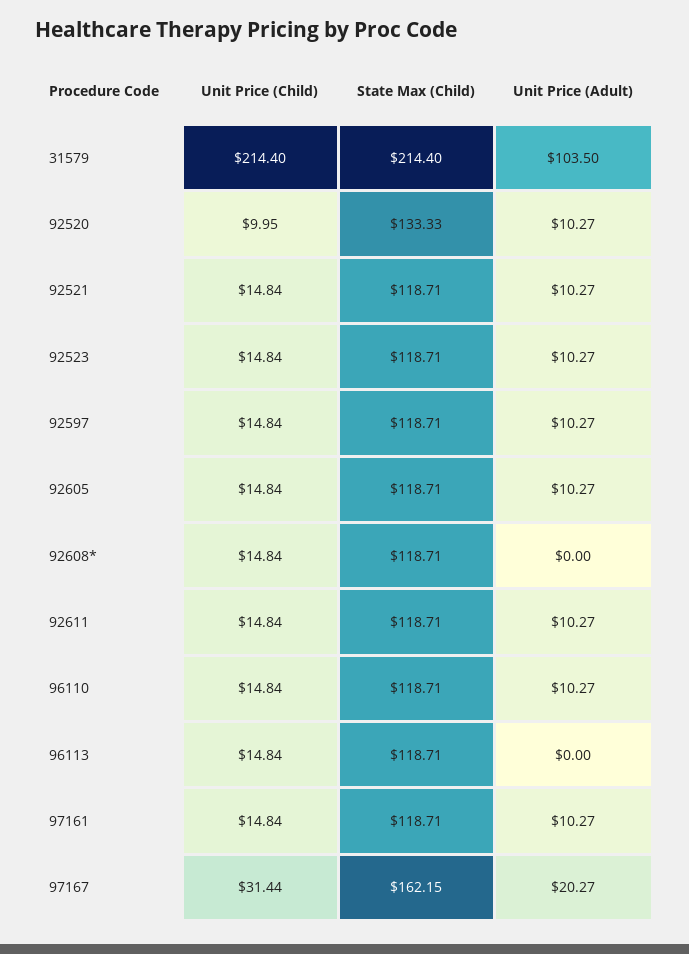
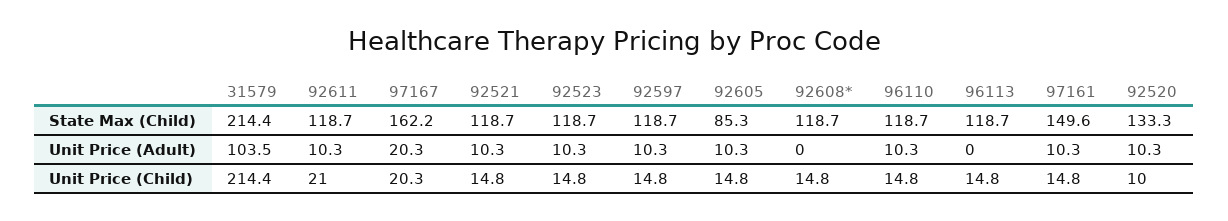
  {
    "Unit Price (Child)": {
      "31579": 214.4,
      "92520": 9.95,
      "92521": 14.84,
      "92523": 14.84,
      "92597": 14.84,
      "92605": 14.84,
      "92608*": 14.84,
-     "92611": 14.84,
+     "92611": 21,
      "96110": 14.84,
      "96113": 14.84,
      "97161": 14.84,
-     "97167": 31.44
+     "97167": 20.3
    },
    "State Max (Child)": {
      "31579": 214.4,
      "92520": 133.33,
      "92521": 118.71,
      "92523": 118.71,
      "92597": 118.71,
-     "92605": 118.71,
+     "92605": 85.3,
      "92608*": 118.71,
      "92611": 118.71,
      "96110": 118.71,
      "96113": 118.71,
-     "97161": 118.71,
+     "97161": 149.6,
      "97167": 162.15
    },
    "Unit Price (Adult)": {
      "31579": 103.5,
      "92520": 10.27,
      "92521": 10.27,
      "92523": 10.27,
      "92597": 10.27,
      "92605": 10.27,
      "92608*": 0,
      "92611": 10.27,
      "96110": 10.27,
      "96113": 0,
      "97161": 10.27,
      "97167": 20.27
    }
  }

